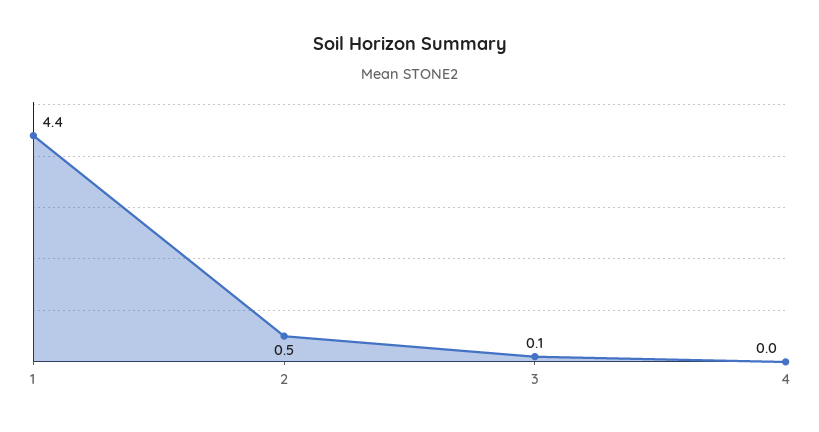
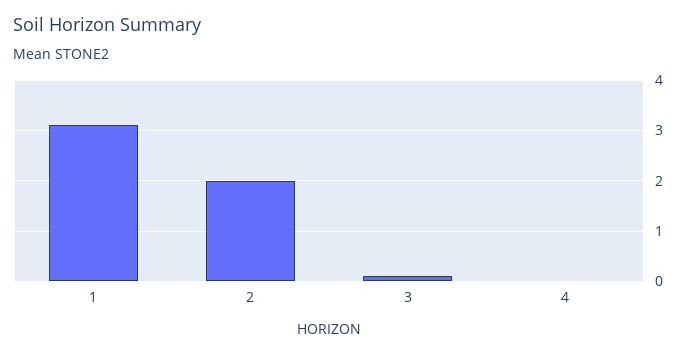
  {
-   "1": 4.4,
+   "1": 3,
-   "2": 0.5,
+   "2": 2,
    "3": 0.1,
    "4": 0
  }

